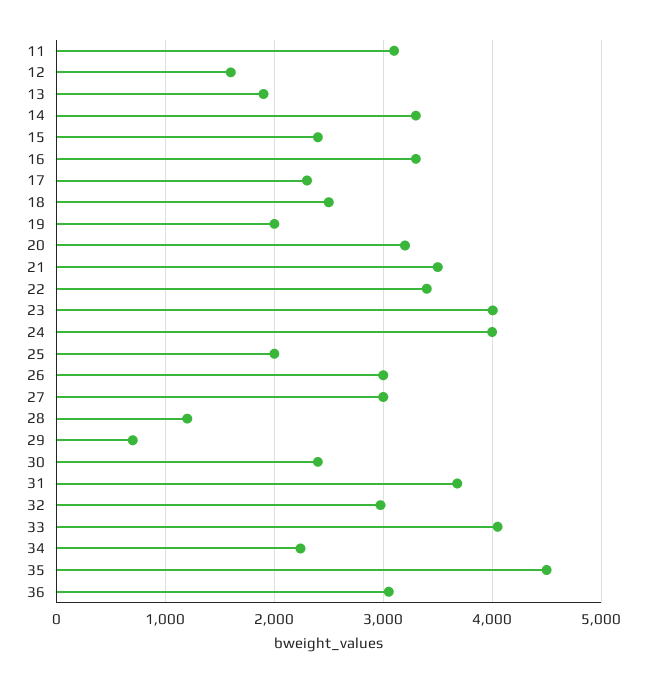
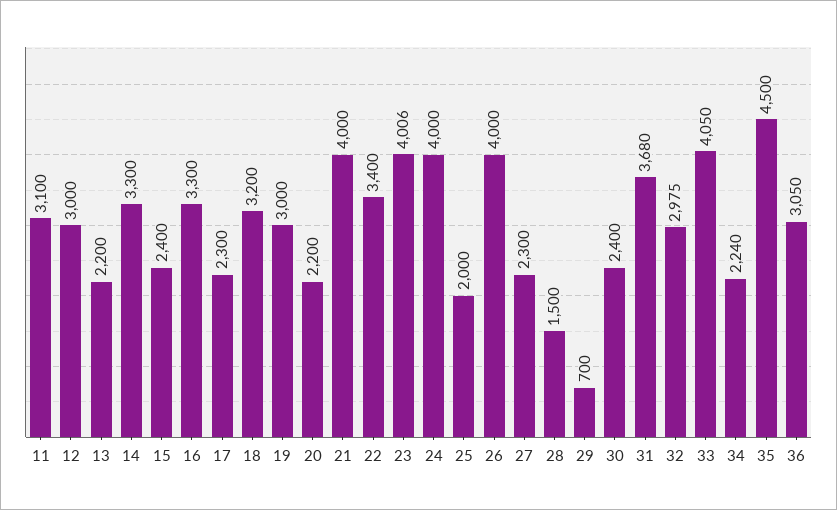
  {
    "11": 3100,
-   "12": 1600,
+   "12": 3000,
-   "13": 1900,
+   "13": 2200,
    "14": 3300,
    "15": 2400,
    "16": 3300,
    "17": 2300,
-   "18": 2500,
+   "18": 3200,
-   "19": 2000,
+   "19": 3000,
-   "20": 3200,
+   "20": 2200,
-   "21": 3500,
+   "21": 4000,
    "22": 3400,
    "23": 4006,
    "24": 4000,
    "25": 2000,
-   "26": 3000,
+   "26": 4000,
-   "27": 3000,
+   "27": 2300,
-   "28": 1200,
+   "28": 1500,
    "29": 700,
    "30": 2400,
    "31": 3680,
    "32": 2975,
    "33": 4050,
    "34": 2240,
    "35": 4500,
    "36": 3050
  }

